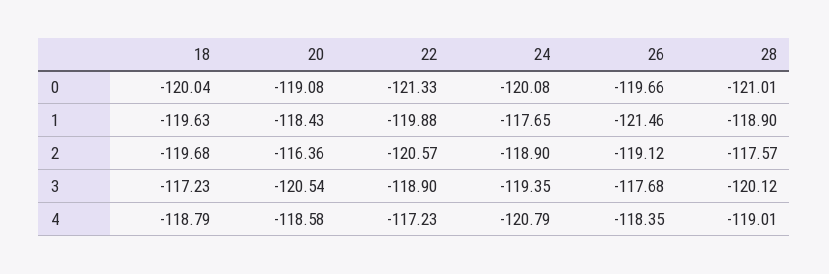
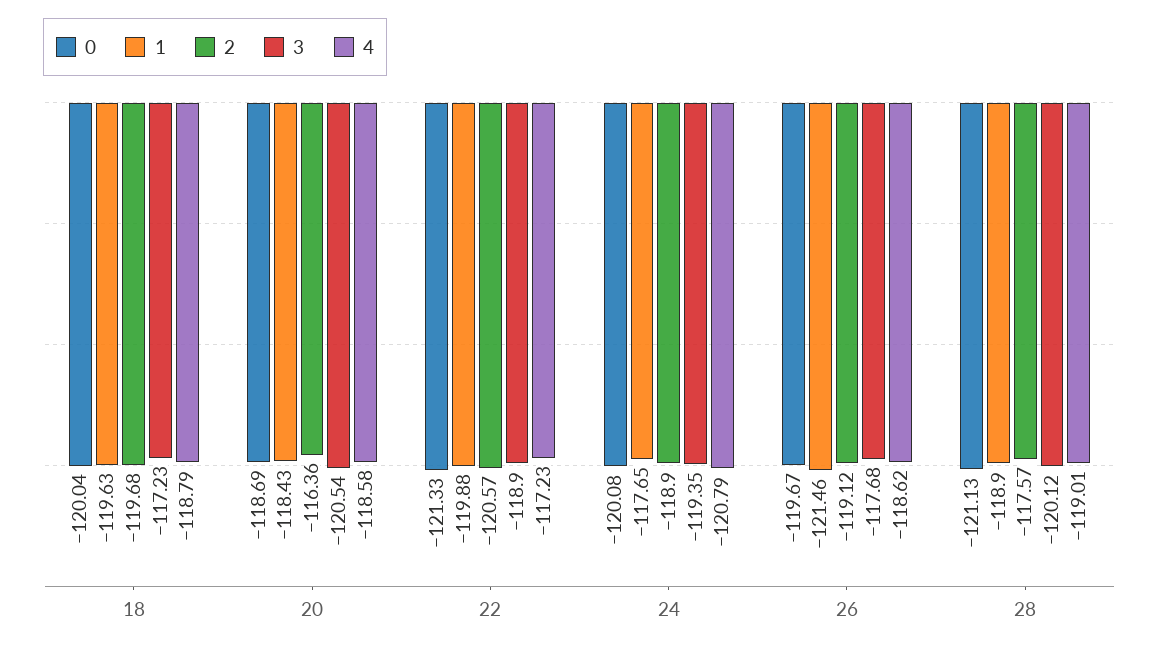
  {
    "0": {
      "18": -120.04,
-     "20": -119.08,
+     "20": -118.69,
      "22": -121.33,
      "24": -120.08,
-     "26": -119.66,
+     "26": -119.67,
-     "28": -121.01
+     "28": -121.13
    },
    "1": {
      "18": -119.63,
      "20": -118.43,
      "22": -119.88,
      "24": -117.65,
      "26": -121.46,
      "28": -118.9
    },
    "2": {
      "18": -119.68,
      "20": -116.36,
      "22": -120.57,
      "24": -118.9,
      "26": -119.12,
      "28": -117.57
    },
    "3": {
      "18": -117.23,
      "20": -120.54,
      "22": -118.9,
      "24": -119.35,
      "26": -117.68,
      "28": -120.12
    },
    "4": {
      "18": -118.79,
      "20": -118.58,
      "22": -117.23,
      "24": -120.79,
-     "26": -118.35,
+     "26": -118.62,
      "28": -119.01
    }
  }

